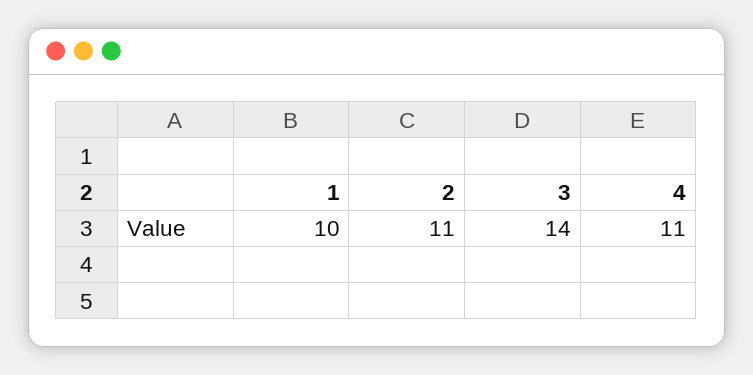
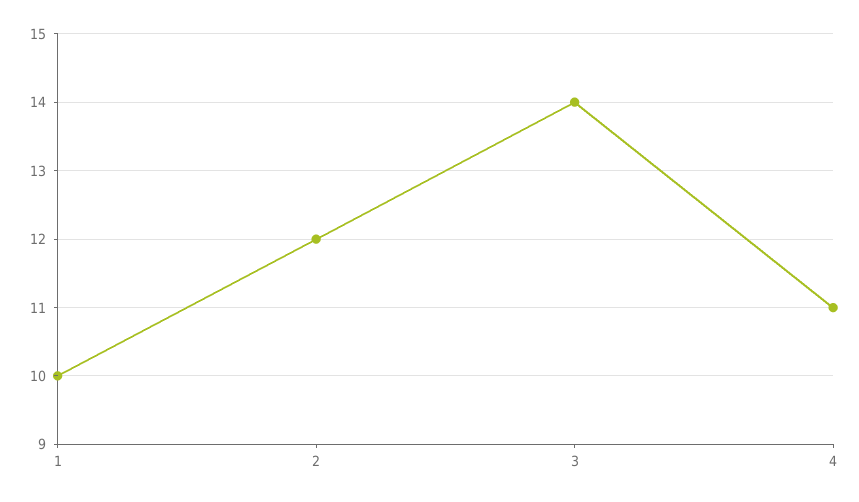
  {
    "1": 10,
-   "2": 11,
+   "2": 12,
    "3": 14,
    "4": 11
  }

